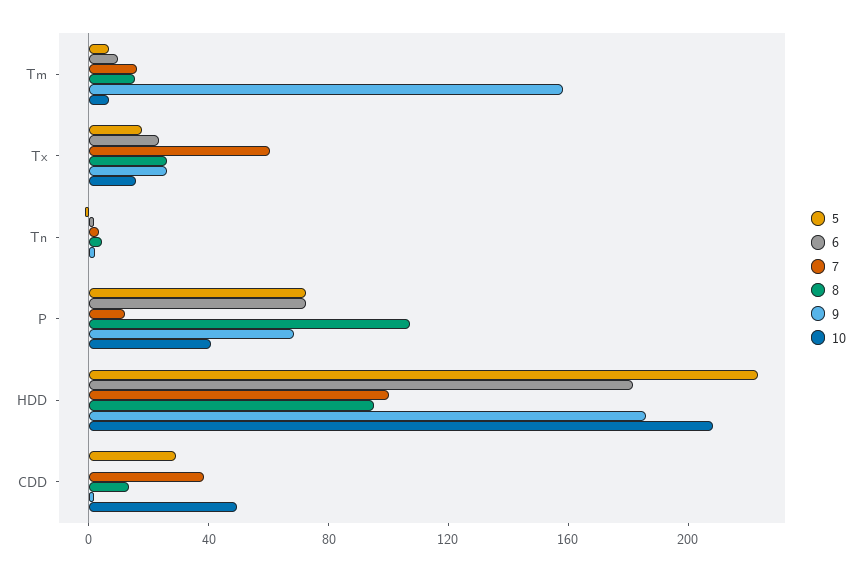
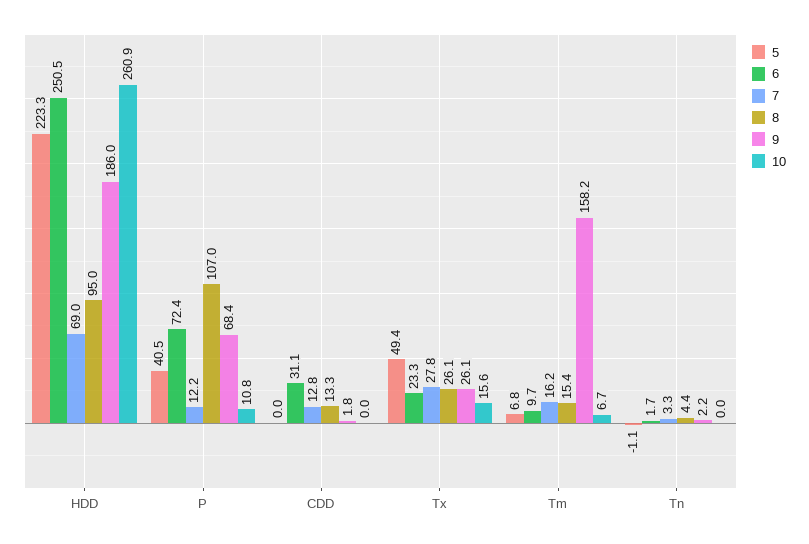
  {
    "5": {
      "Tm": 6.8,
-     "Tx": 20,
+     "Tx": 49.4,
      "Tn": -1.1,
-     "P": 70,
+     "P": 40.5,
      "HDD": 223.3,
-     "CDD": 30
+     "CDD": 0
    },
    "6": {
      "Tm": 9.7,
      "Tx": 23.3,
      "Tn": 1.7,
      "P": 72.4,
-     "HDD": 180,
+     "HDD": 250.5,
-     "CDD": 0
+     "CDD": 31.1
    },
    "7": {
      "Tm": 16.2,
-     "Tx": 60,
+     "Tx": 27.8,
      "Tn": 3.3,
      "P": 12.2,
-     "HDD": 100,
+     "HDD": 69,
-     "CDD": 40
+     "CDD": 12.8
    },
    "8": {
      "Tm": 15.4,
      "Tx": 26.1,
      "Tn": 4.4,
      "P": 107,
      "HDD": 95,
      "CDD": 13.3
    },
    "9": {
      "Tm": 158.2,
      "Tx": 26.1,
      "Tn": 2.2,
      "P": 68.4,
      "HDD": 186,
      "CDD": 1.8
    },
    "10": {
      "Tm": 6.7,
      "Tx": 15.6,
      "Tn": 0,
-     "P": 40,
+     "P": 10.8,
-     "HDD": 210,
+     "HDD": 260.9,
-     "CDD": 50
+     "CDD": 0
    }
  }

